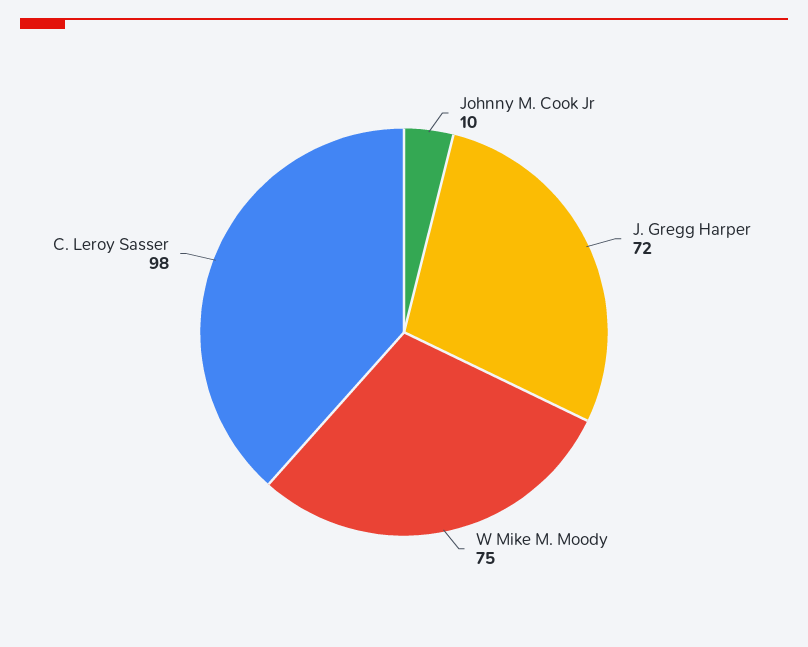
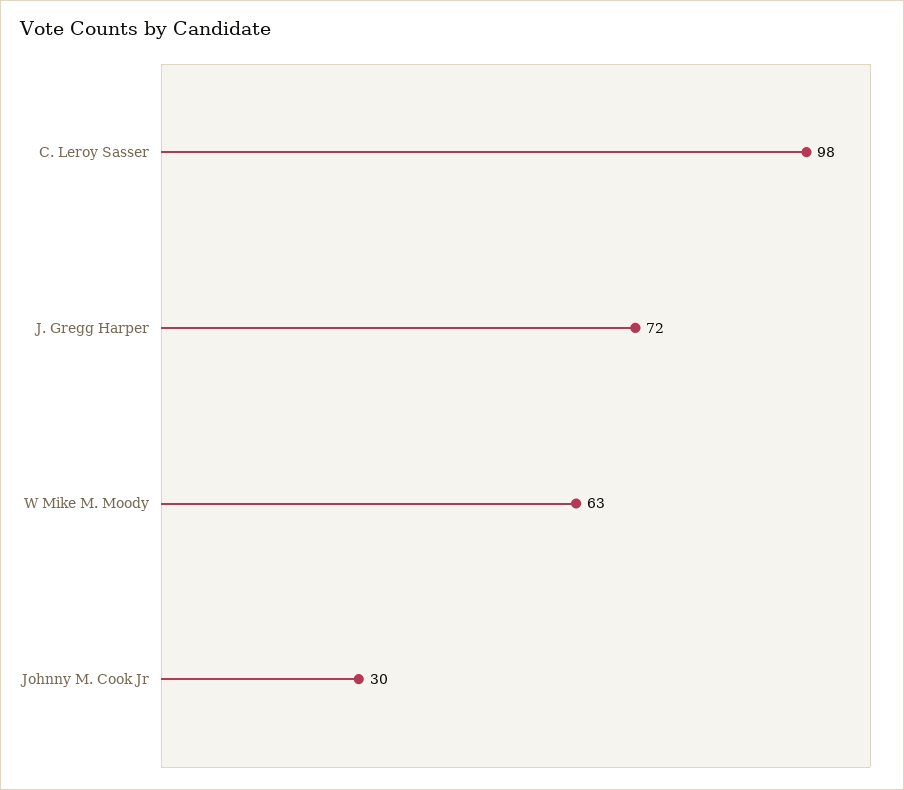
  {
-   "Johnny M. Cook Jr": 10,
+   "Johnny M. Cook Jr": 30,
    "J. Gregg Harper": 72,
-   "W Mike M. Moody": 75,
+   "W Mike M. Moody": 63,
    "C. Leroy Sasser": 98
  }

